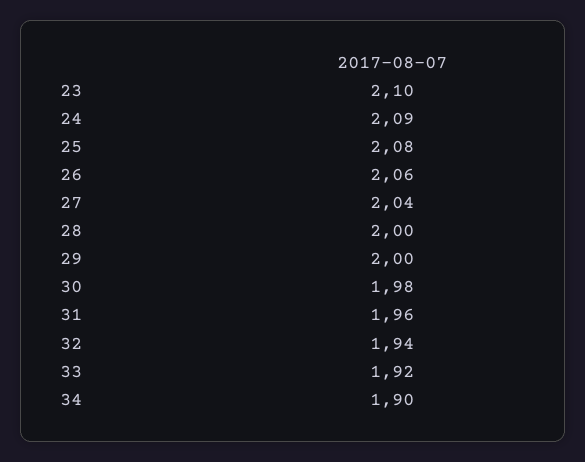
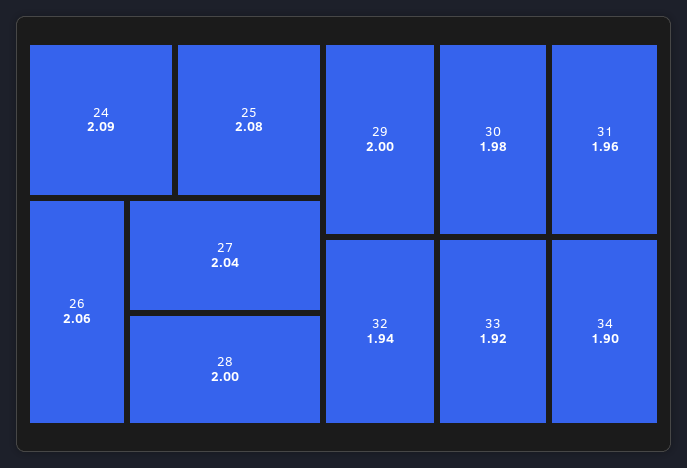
  {
-   "23": 2.1,
    "24": 2.09,
    "25": 2.08,
    "26": 2.06,
    "27": 2.04,
    "28": 2,
    "29": 2,
    "30": 1.98,
    "31": 1.96,
    "32": 1.94,
    "33": 1.92,
    "34": 1.9
  }

